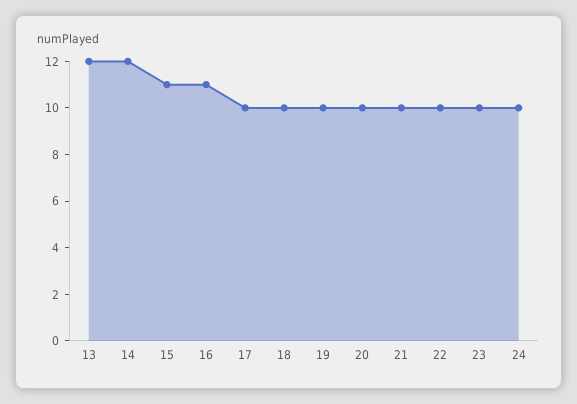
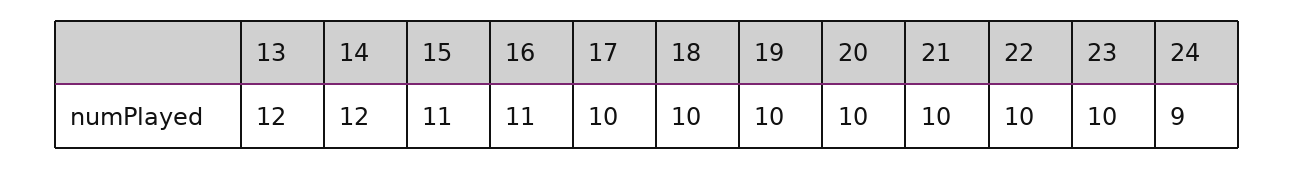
  {
    "13": 12,
    "14": 12,
    "15": 11,
    "16": 11,
    "17": 10,
    "18": 10,
    "19": 10,
    "20": 10,
    "21": 10,
    "22": 10,
    "23": 10,
-   "24": 10
+   "24": 9
  }

